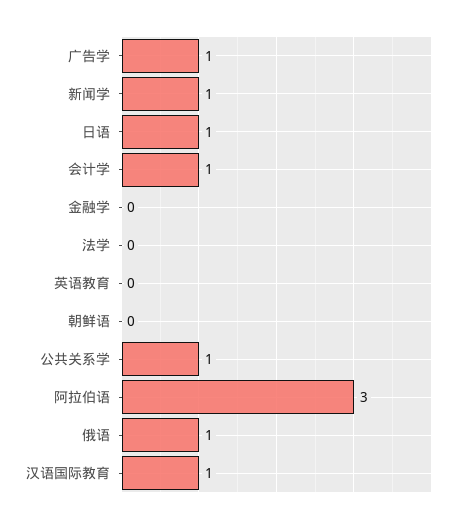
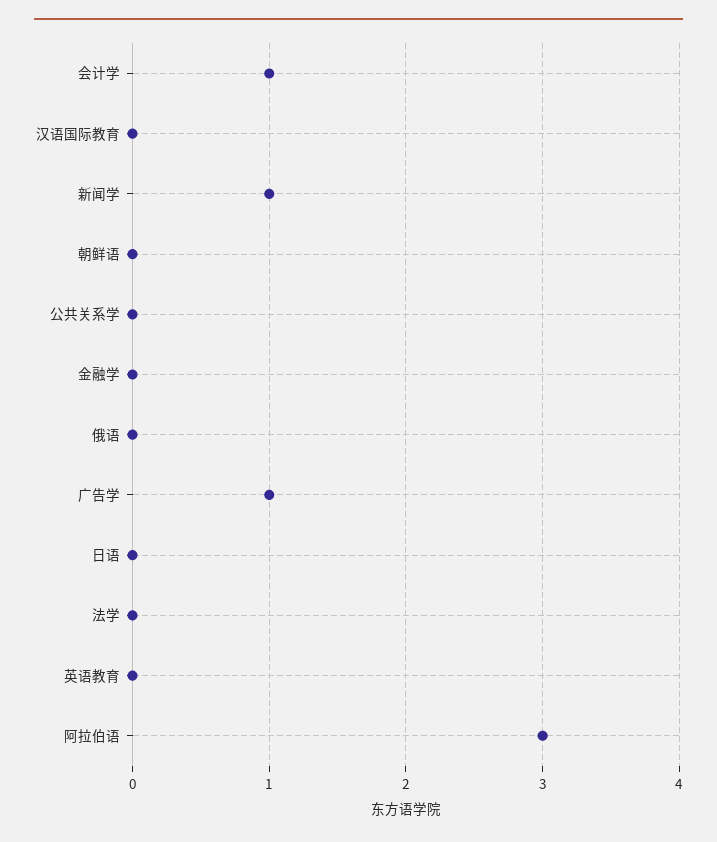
  {
    "广告学": 1,
    "新闻学": 1,
-   "日语": 1,
+   "日语": 0,
    "会计学": 1,
    "金融学": 0,
    "法学": 0,
    "英语教育": 0,
    "朝鲜语": 0,
-   "公共关系学": 1,
+   "公共关系学": 0,
    "阿拉伯语": 3,
-   "俄语": 1,
+   "俄语": 0,
-   "汉语国际教育": 1
+   "汉语国际教育": 0
  }

